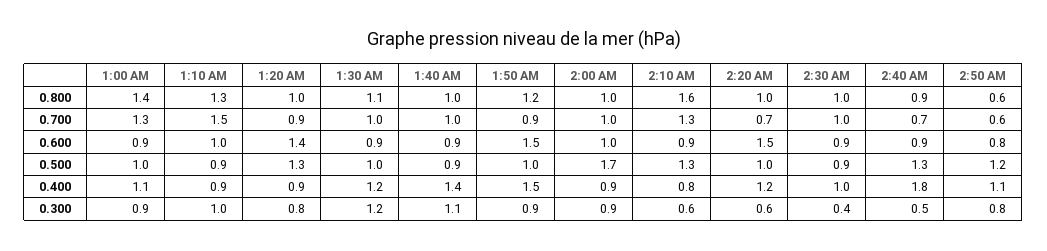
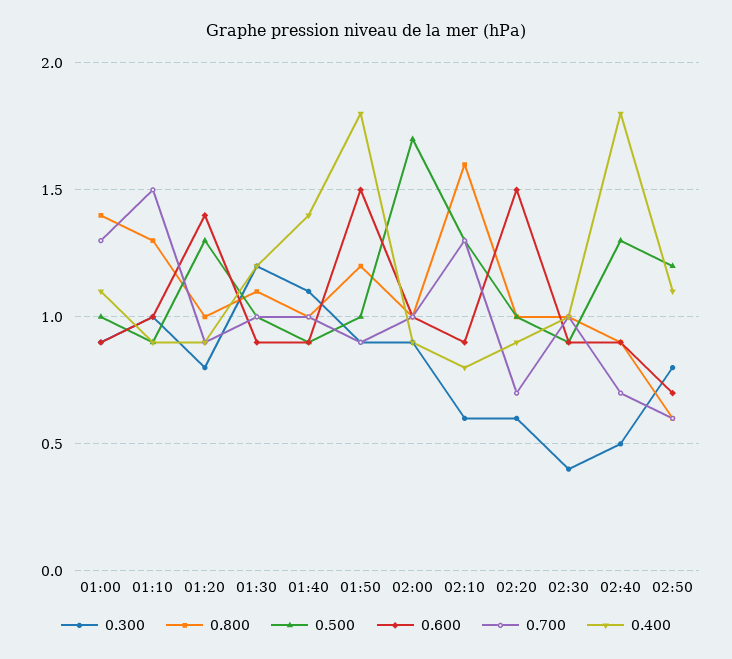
  {
    "0.800": {
      "1:00 AM": 1.4,
      "1:10 AM": 1.3,
      "1:20 AM": 1,
      "1:30 AM": 1.1,
      "1:40 AM": 1,
      "1:50 AM": 1.2,
      "2:00 AM": 1,
      "2:10 AM": 1.6,
      "2:20 AM": 1,
      "2:30 AM": 1,
      "2:40 AM": 0.9,
      "2:50 AM": 0.6
    },
    "0.700": {
      "1:00 AM": 1.3,
      "1:10 AM": 1.5,
      "1:20 AM": 0.9,
      "1:30 AM": 1,
      "1:40 AM": 1,
      "1:50 AM": 0.9,
      "2:00 AM": 1,
      "2:10 AM": 1.3,
      "2:20 AM": 0.7,
      "2:30 AM": 1,
      "2:40 AM": 0.7,
      "2:50 AM": 0.6
    },
    "0.600": {
      "1:00 AM": 0.9,
      "1:10 AM": 1,
      "1:20 AM": 1.4,
      "1:30 AM": 0.9,
      "1:40 AM": 0.9,
      "1:50 AM": 1.5,
      "2:00 AM": 1,
      "2:10 AM": 0.9,
      "2:20 AM": 1.5,
      "2:30 AM": 0.9,
      "2:40 AM": 0.9,
-     "2:50 AM": 0.8
+     "2:50 AM": 0.7
    },
    "0.500": {
      "1:00 AM": 1,
      "1:10 AM": 0.9,
      "1:20 AM": 1.3,
      "1:30 AM": 1,
      "1:40 AM": 0.9,
      "1:50 AM": 1,
      "2:00 AM": 1.7,
      "2:10 AM": 1.3,
      "2:20 AM": 1,
      "2:30 AM": 0.9,
      "2:40 AM": 1.3,
      "2:50 AM": 1.2
    },
    "0.400": {
      "1:00 AM": 1.1,
      "1:10 AM": 0.9,
      "1:20 AM": 0.9,
      "1:30 AM": 1.2,
      "1:40 AM": 1.4,
-     "1:50 AM": 1.5,
+     "1:50 AM": 1.8,
      "2:00 AM": 0.9,
      "2:10 AM": 0.8,
-     "2:20 AM": 1.2,
+     "2:20 AM": 0.9,
      "2:30 AM": 1,
      "2:40 AM": 1.8,
      "2:50 AM": 1.1
    },
    "0.300": {
      "1:00 AM": 0.9,
      "1:10 AM": 1,
      "1:20 AM": 0.8,
      "1:30 AM": 1.2,
      "1:40 AM": 1.1,
      "1:50 AM": 0.9,
      "2:00 AM": 0.9,
      "2:10 AM": 0.6,
      "2:20 AM": 0.6,
      "2:30 AM": 0.4,
      "2:40 AM": 0.5,
      "2:50 AM": 0.8
    }
  }

